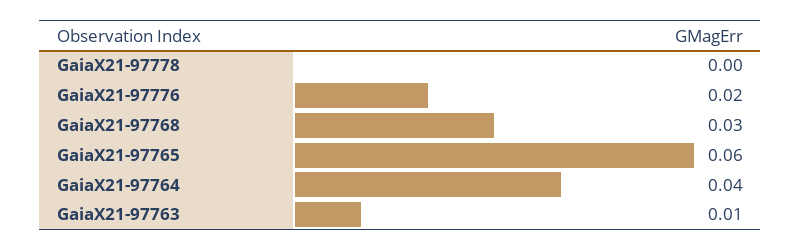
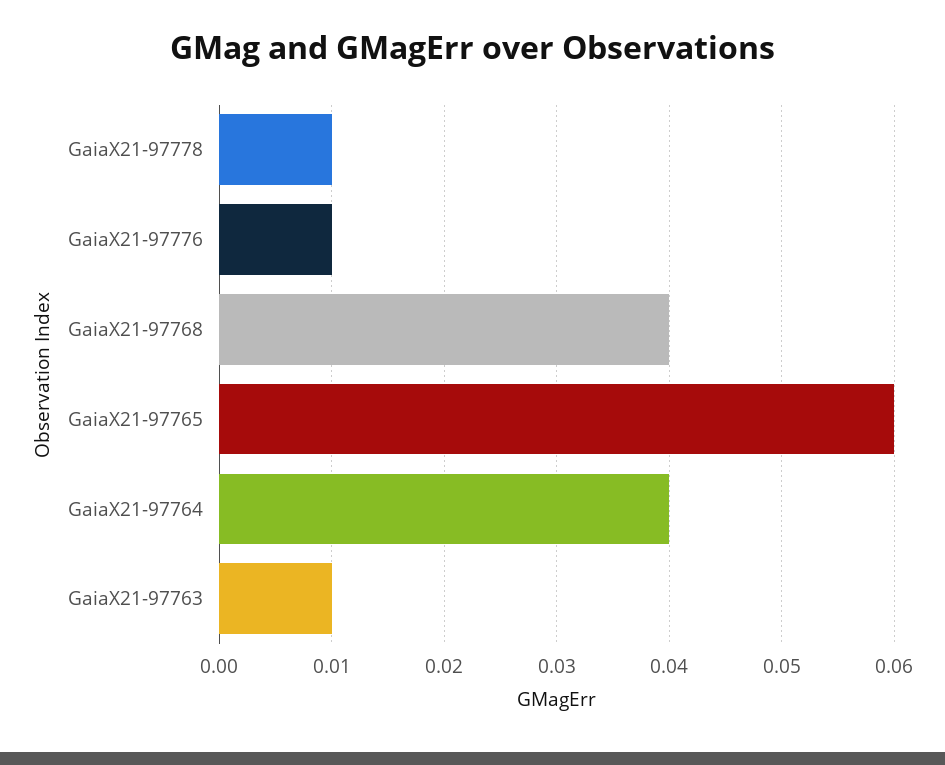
  {
-   "GaiaX21-97778": 0,
+   "GaiaX21-97778": 0.01,
-   "GaiaX21-97776": 0.02,
+   "GaiaX21-97776": 0.01,
-   "GaiaX21-97768": 0.03,
+   "GaiaX21-97768": 0.04,
    "GaiaX21-97765": 0.06,
    "GaiaX21-97764": 0.04,
    "GaiaX21-97763": 0.01
  }

